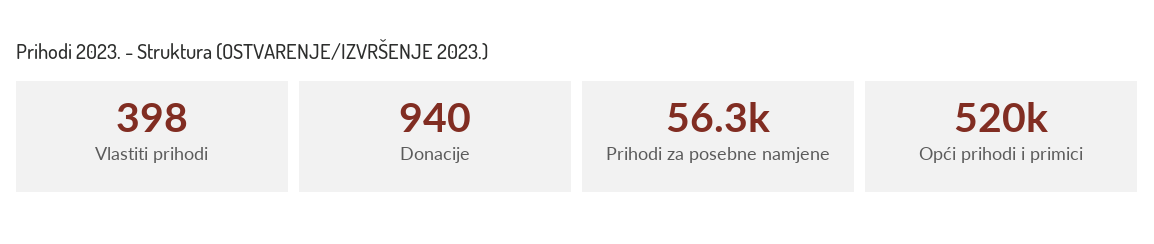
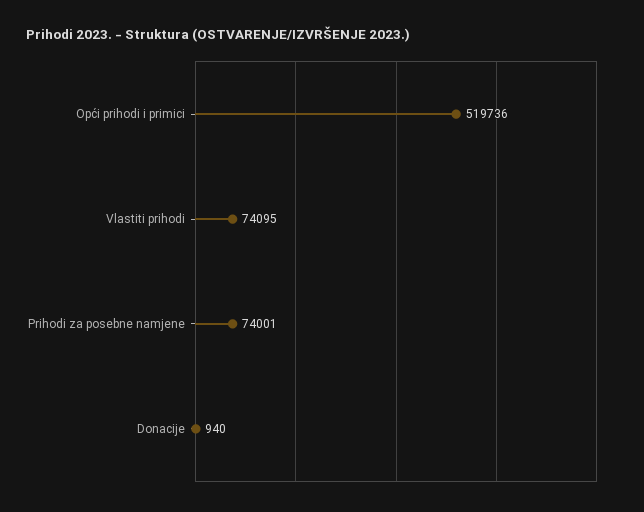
  {
-   "Vlastiti prihodi": 398,
+   "Vlastiti prihodi": 74095,
    "Donacije": 940,
-   "Prihodi za posebne namjene": 56300,
+   "Prihodi za posebne namjene": 74001,
    "Opći prihodi i primici": 519736
  }

